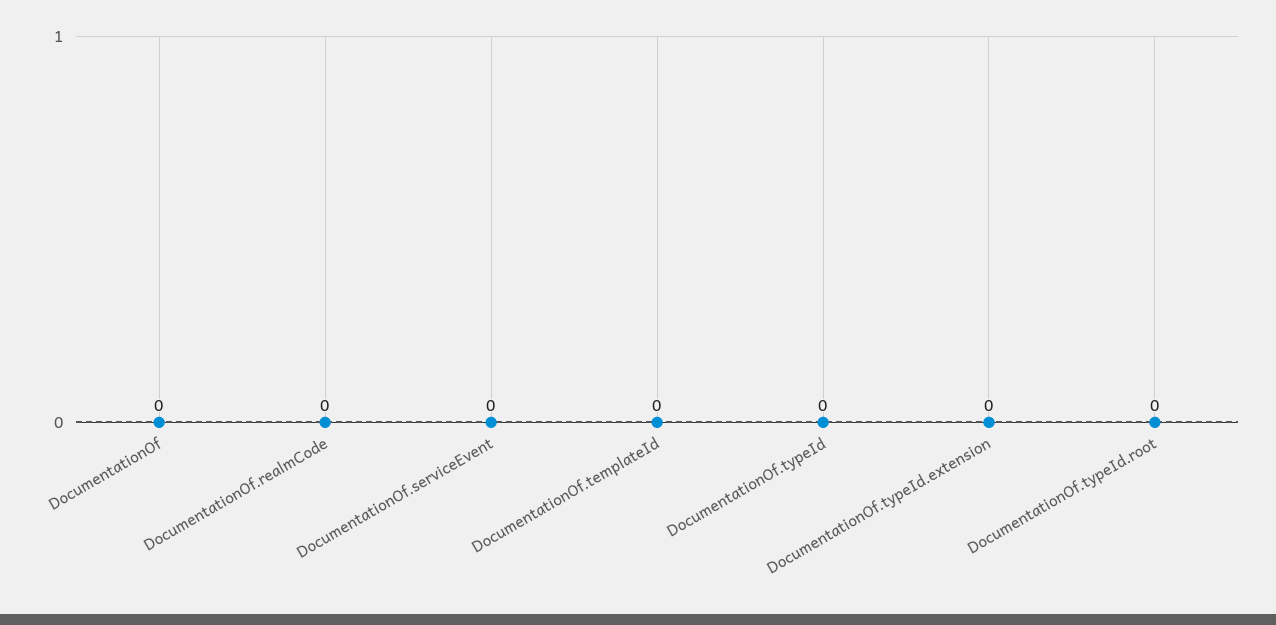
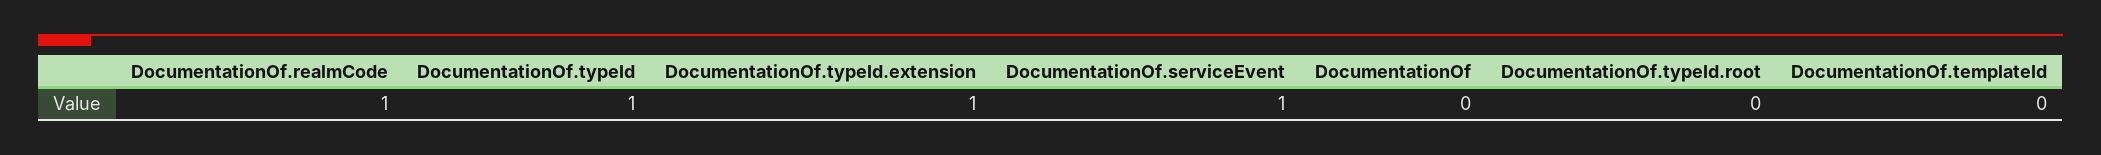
  {
    "DocumentationOf": 0,
-   "DocumentationOf.realmCode": 0,
+   "DocumentationOf.realmCode": 1,
-   "DocumentationOf.serviceEvent": 0,
+   "DocumentationOf.serviceEvent": 1,
    "DocumentationOf.templateId": 0,
-   "DocumentationOf.typeId": 0,
+   "DocumentationOf.typeId": 1,
-   "DocumentationOf.typeId.extension": 0,
+   "DocumentationOf.typeId.extension": 1,
    "DocumentationOf.typeId.root": 0
  }

